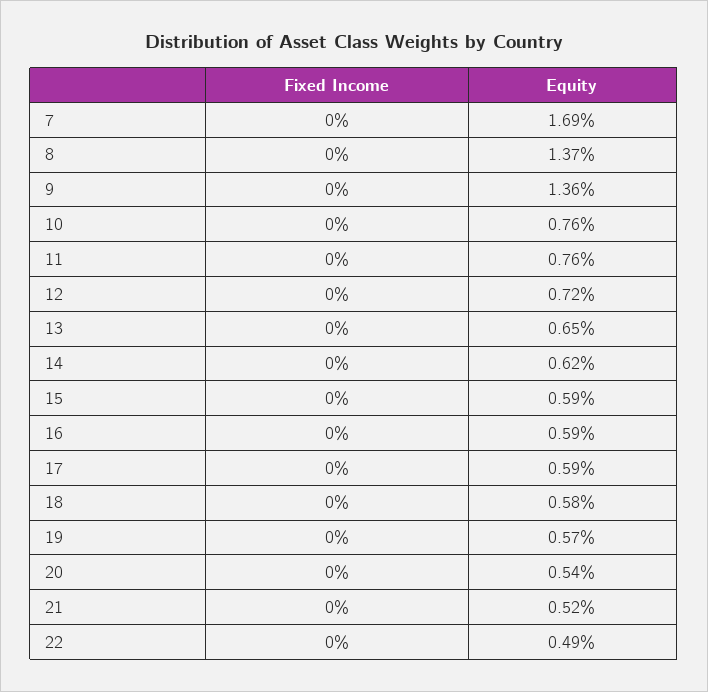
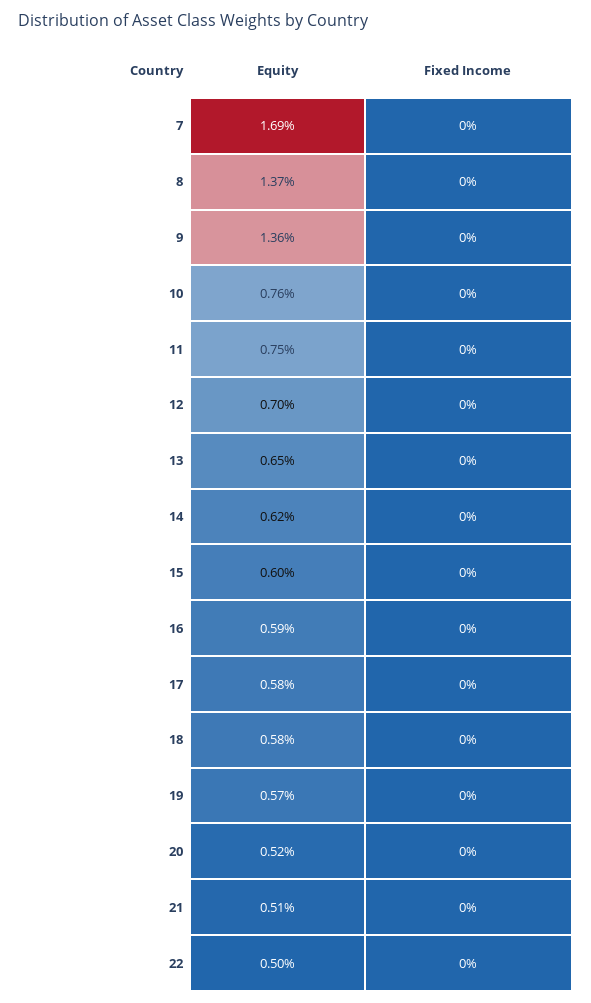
  {
    "Fixed Income": {
      "7": 0,
      "8": 0,
      "9": 0,
      "10": 0,
      "11": 0,
      "12": 0,
      "13": 0,
      "14": 0,
      "15": 0,
      "16": 0,
      "17": 0,
      "18": 0,
      "19": 0,
      "20": 0,
      "21": 0,
      "22": 0
    },
    "Equity": {
      "7": 1.69,
      "8": 1.37,
      "9": 1.36,
      "10": 0.76,
-     "11": 0.76,
+     "11": 0.75,
-     "12": 0.72,
+     "12": 0.7,
      "13": 0.65,
      "14": 0.62,
-     "15": 0.59,
+     "15": 0.6,
      "16": 0.59,
-     "17": 0.59,
+     "17": 0.58,
      "18": 0.58,
      "19": 0.57,
-     "20": 0.54,
+     "20": 0.52,
-     "21": 0.52,
+     "21": 0.51,
-     "22": 0.49
+     "22": 0.5
    }
  }

